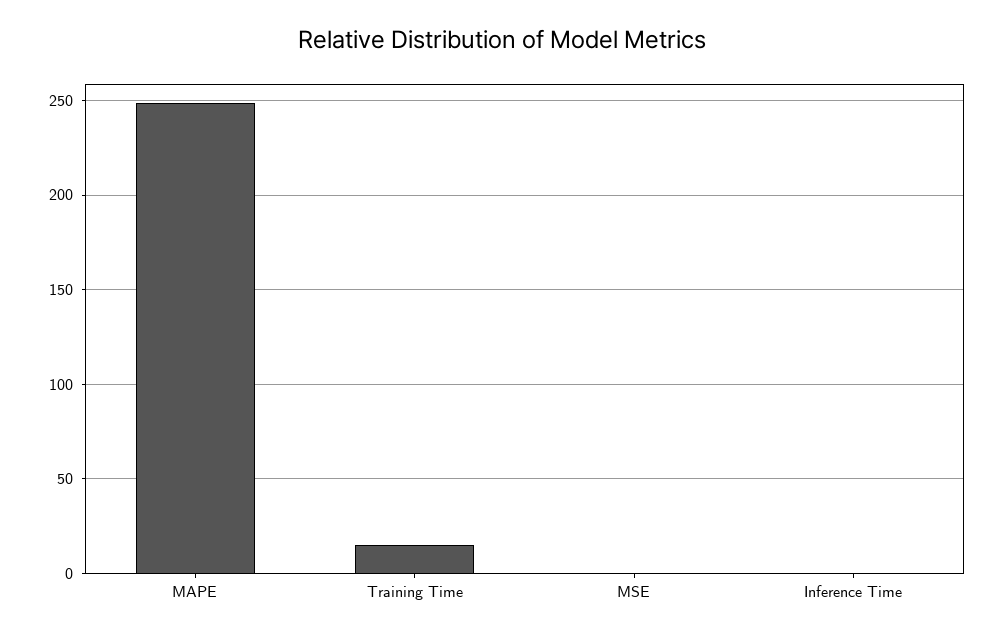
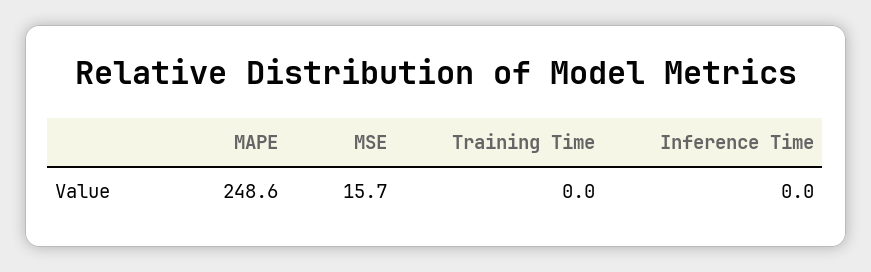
  {
    "MAPE": 248.6,
-   "Training Time": 15,
+   "Training Time": 0,
-   "MSE": 0,
+   "MSE": 15.7,
    "Inference Time": 0
  }

